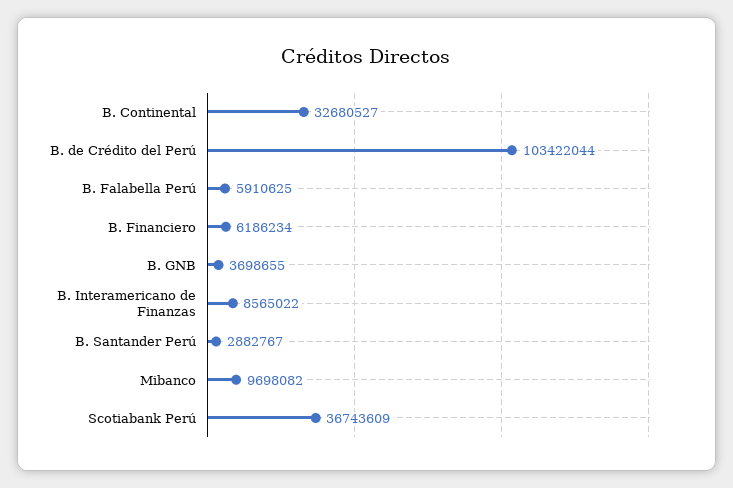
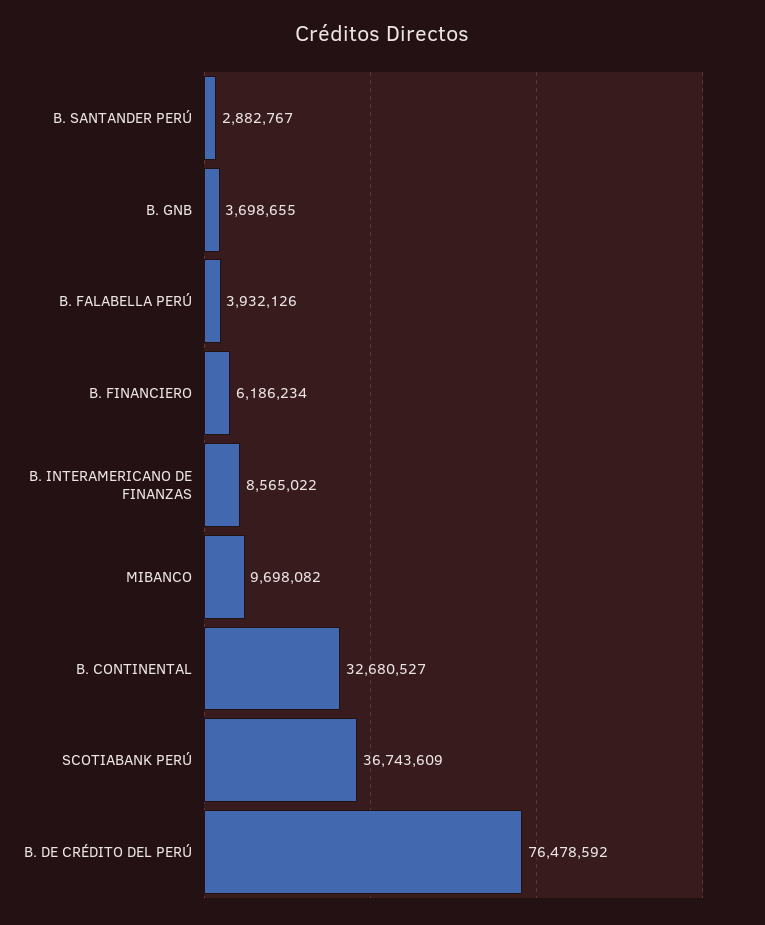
  {
    "B. Continental": 32680527,
-   "B. de Crédito del Perú": 103422044,
+   "B. de Crédito del Perú": 76478592,
-   "B. Falabella Perú": 5910625,
+   "B. Falabella Perú": 3932126,
    "B. Financiero": 6186234,
    "B. GNB": 3698655,
    "B. Interamericano de Finanzas": 8565022,
    "B. Santander Perú": 2882767,
    "Mibanco": 9698082,
    "Scotiabank Perú": 36743609
  }

